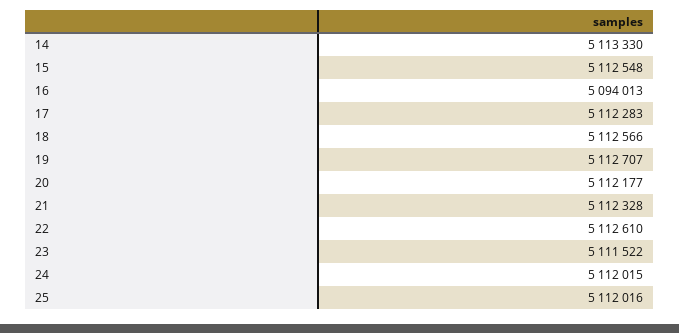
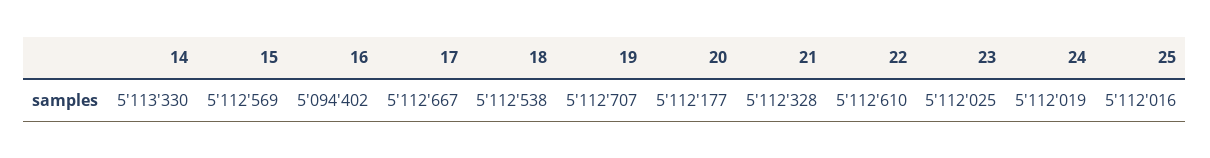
  {
    "14": 5113330,
-   "15": 5112548,
+   "15": 5112569,
-   "16": 5094013,
+   "16": 5094402,
-   "17": 5112283,
+   "17": 5112667,
-   "18": 5112566,
+   "18": 5112538,
    "19": 5112707,
    "20": 5112177,
    "21": 5112328,
    "22": 5112610,
-   "23": 5111522,
+   "23": 5112025,
-   "24": 5112015,
+   "24": 5112019,
    "25": 5112016
  }

